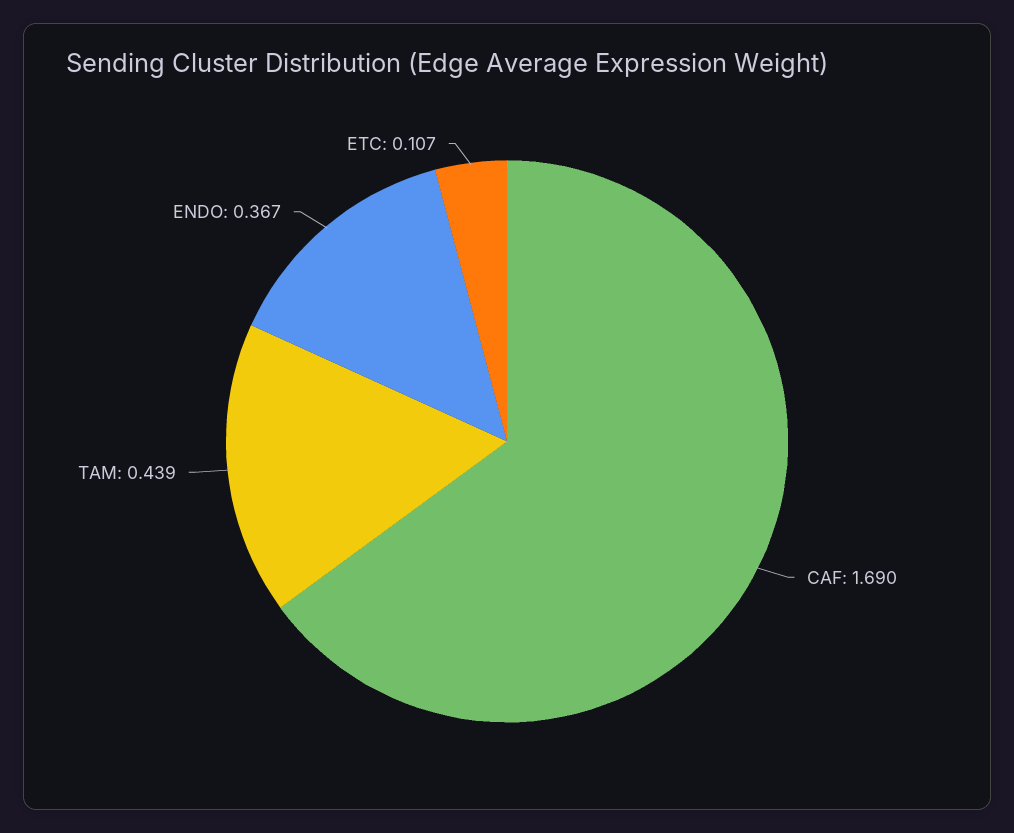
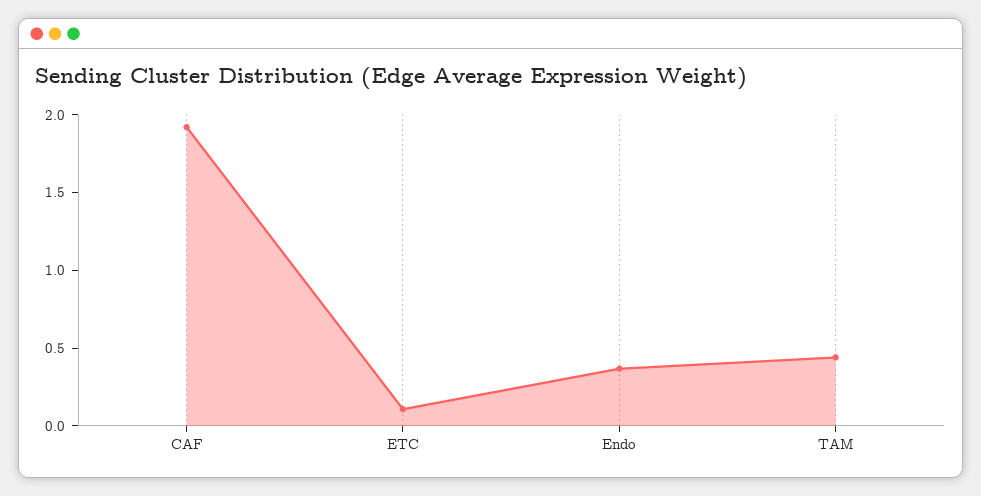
  {
-   "CAF": 1.69,
+   "CAF": 1.9,
    "TAM": 0.439,
    "ENDO": 0.367,
    "ETC": 0.107
  }

